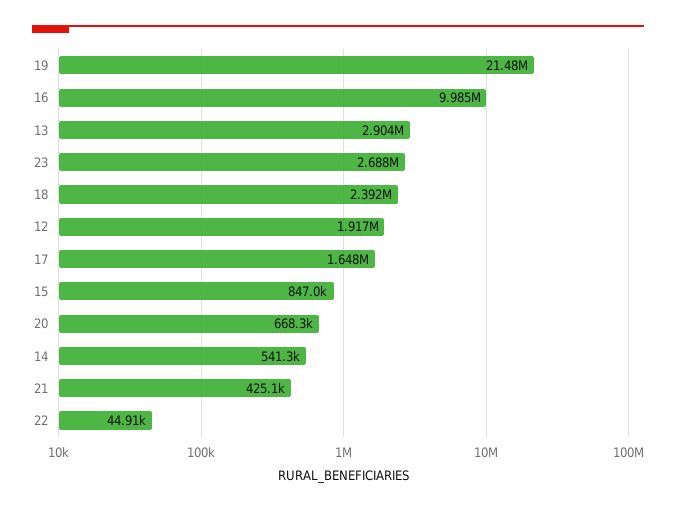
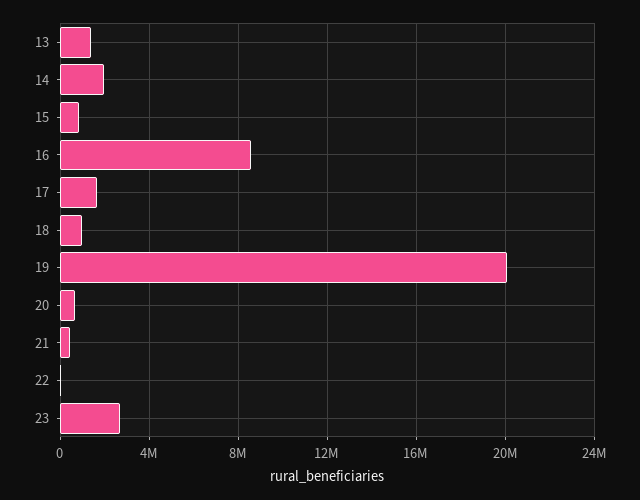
  {
-   "19": 21480000,
+   "19": 20000000,
-   "16": 9985000,
+   "16": 8500000,
-   "13": 2904000,
+   "13": 1500000,
    "23": 2688000,
-   "18": 2392000,
+   "18": 1000000,
-   "12": 1917000,
    "17": 1648000,
    "15": 847000,
    "20": 668300,
-   "14": 541300,
+   "14": 2000000,
    "21": 425100,
    "22": 44910
  }

